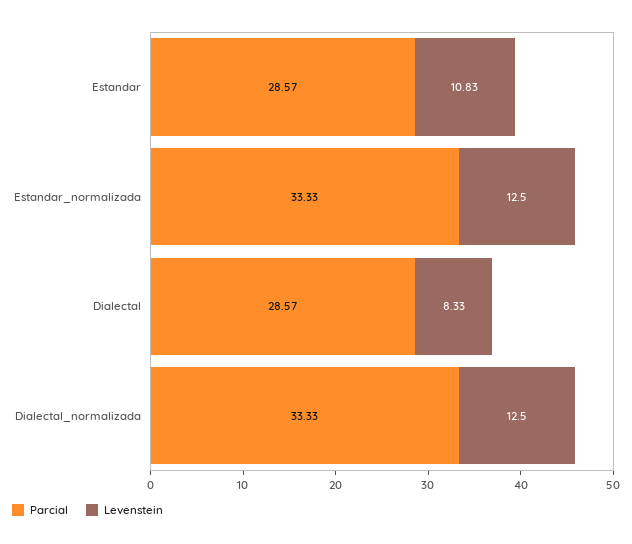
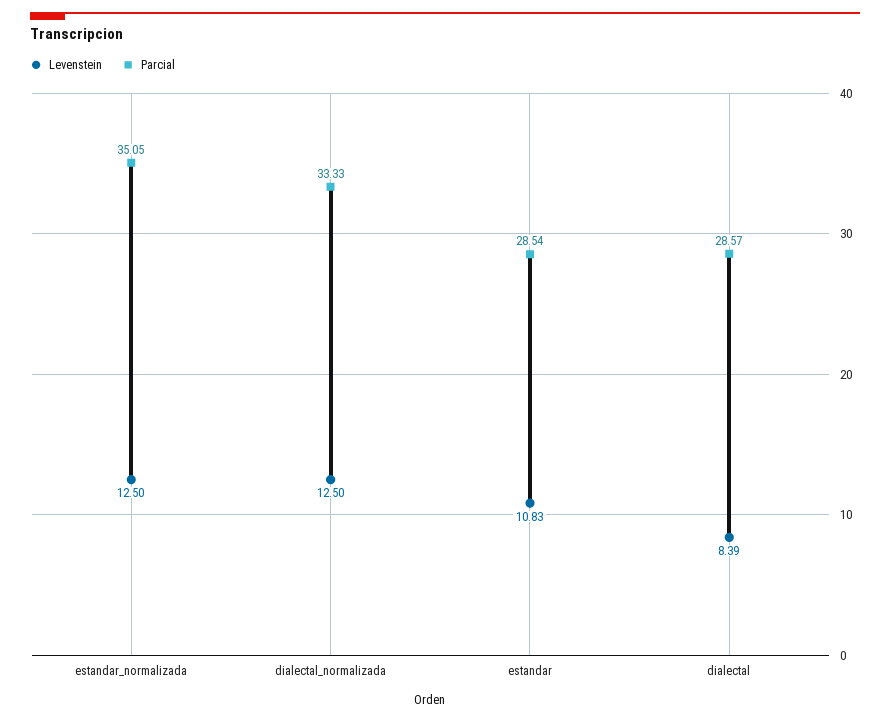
  {
    "Parcial": {
-     "Estandar": 28.57,
+     "Estandar": 28.54,
-     "Estandar_normalizada": 33.33,
+     "Estandar_normalizada": 35.05,
      "Dialectal": 28.57,
      "Dialectal_normalizada": 33.33
    },
    "Levenstein": {
      "Estandar": 10.83,
      "Estandar_normalizada": 12.5,
-     "Dialectal": 8.33,
+     "Dialectal": 8.39,
      "Dialectal_normalizada": 12.5
    }
  }

